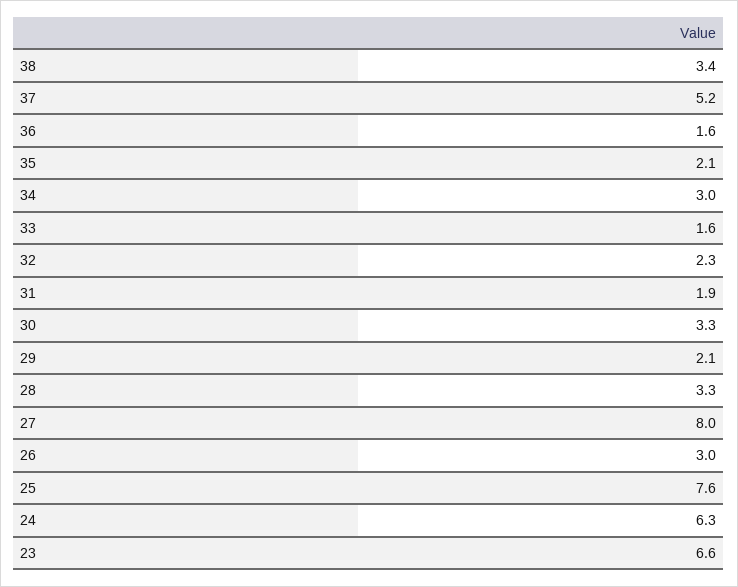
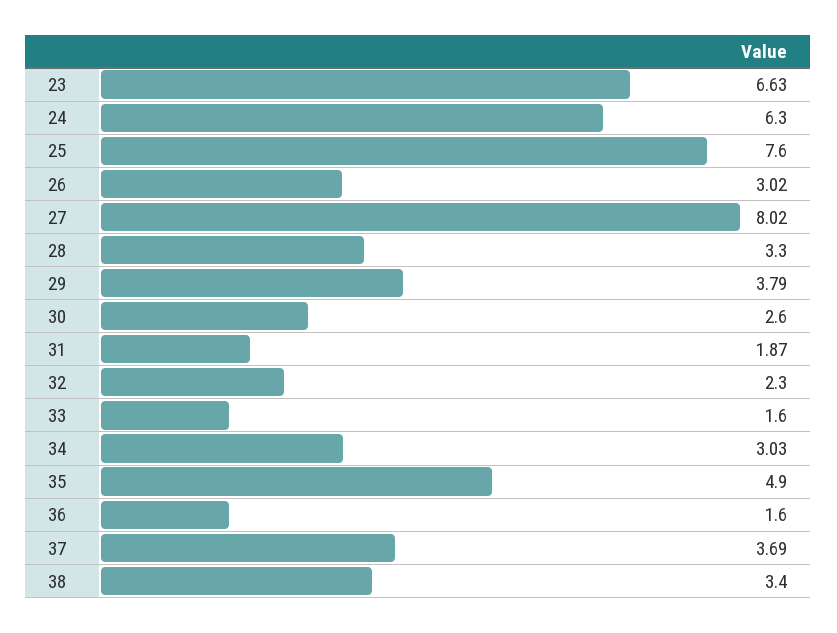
  {
    "38": 3.4,
-   "37": 5.2,
+   "37": 3.69,
    "36": 1.6,
-   "35": 2.1,
+   "35": 4.9,
    "34": 3.03,
    "33": 1.6,
    "32": 2.3,
    "31": 1.87,
-   "30": 3.3,
+   "30": 2.6,
-   "29": 2.1,
+   "29": 3.79,
    "28": 3.3,
    "27": 8.02,
    "26": 3.02,
    "25": 7.6,
    "24": 6.3,
    "23": 6.63
  }

